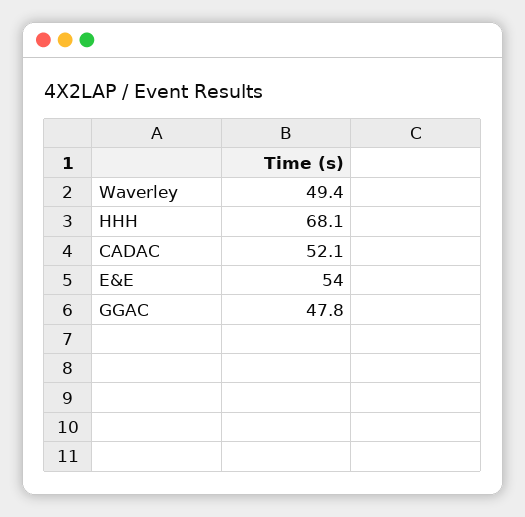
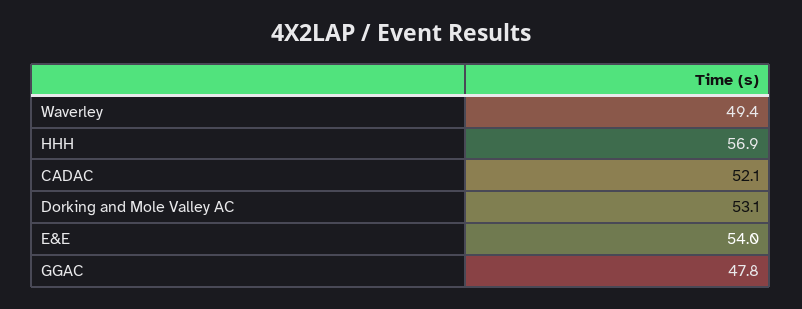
  {
    "Waverley": 49.4,
-   "HHH": 68.1,
+   "HHH": 56.9,
    "CADAC": 52.1,
    "E&E": 54,
-   "GGAC": 47.8
+   "GGAC": 47.8,
+   "Dorking and Mole Valley AC": 53.1
  }

